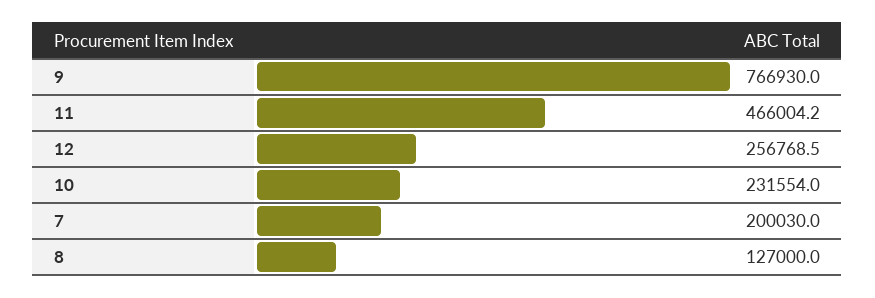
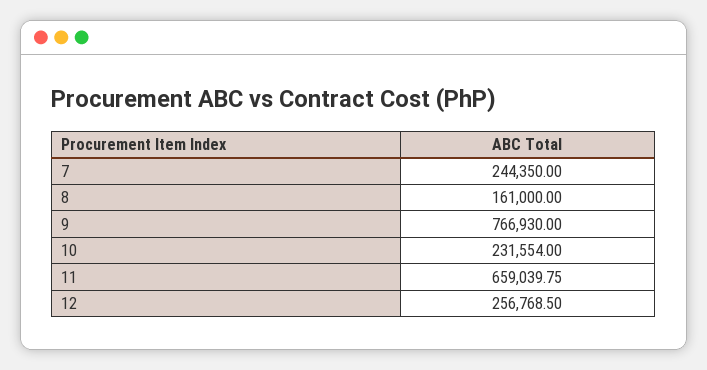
  {
    "9": 766930,
-   "11": 466004.2,
+   "11": 659039.75,
    "12": 256768.5,
    "10": 231554,
-   "7": 200030,
+   "7": 244350,
-   "8": 127000
+   "8": 161000
  }

